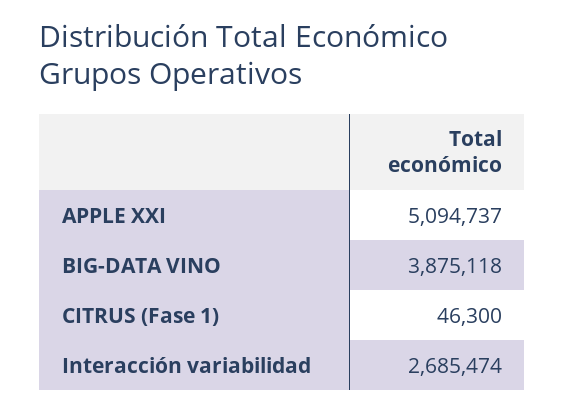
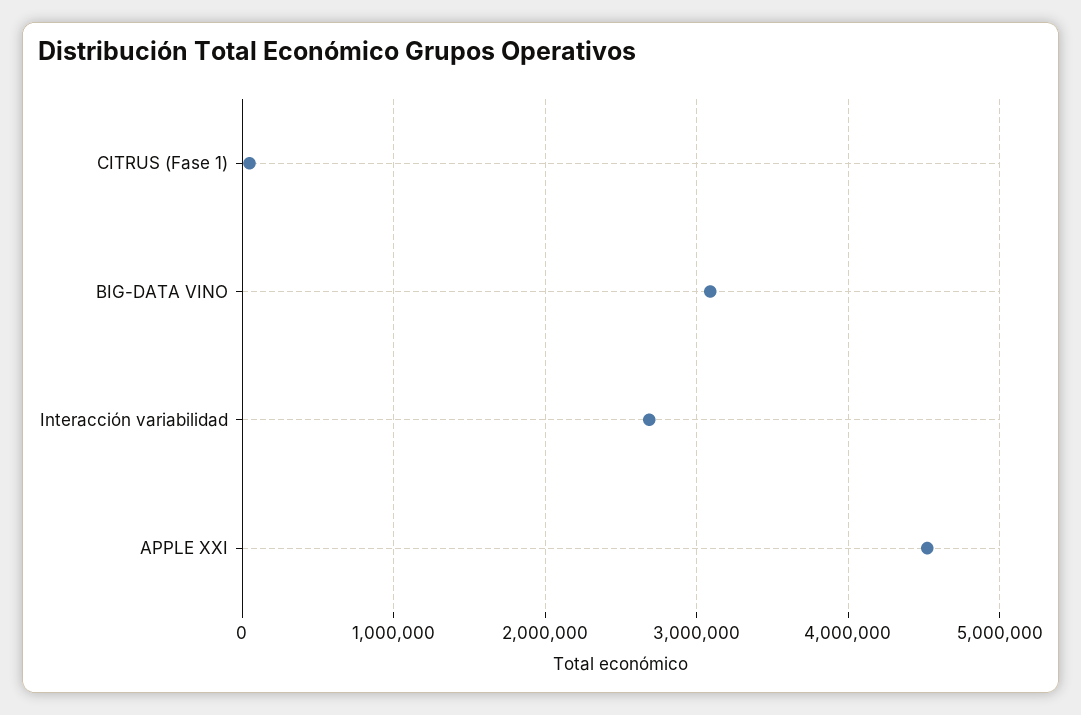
  {
-   "APPLE XXI": 5094737,
+   "APPLE XXI": 4500000,
-   "BIG-DATA VINO": 3875118,
+   "BIG-DATA VINO": 3100000,
    "CITRUS (Fase 1)": 46300,
    "Interacción variabilidad": 2685474
  }

